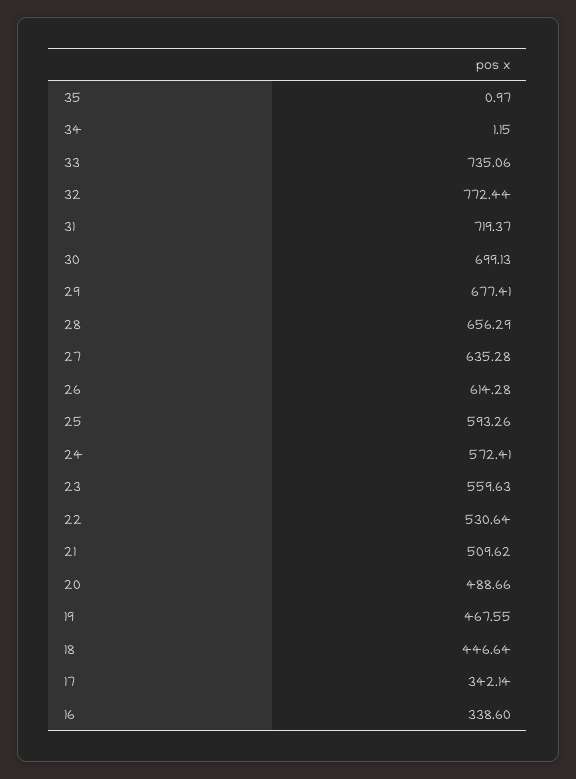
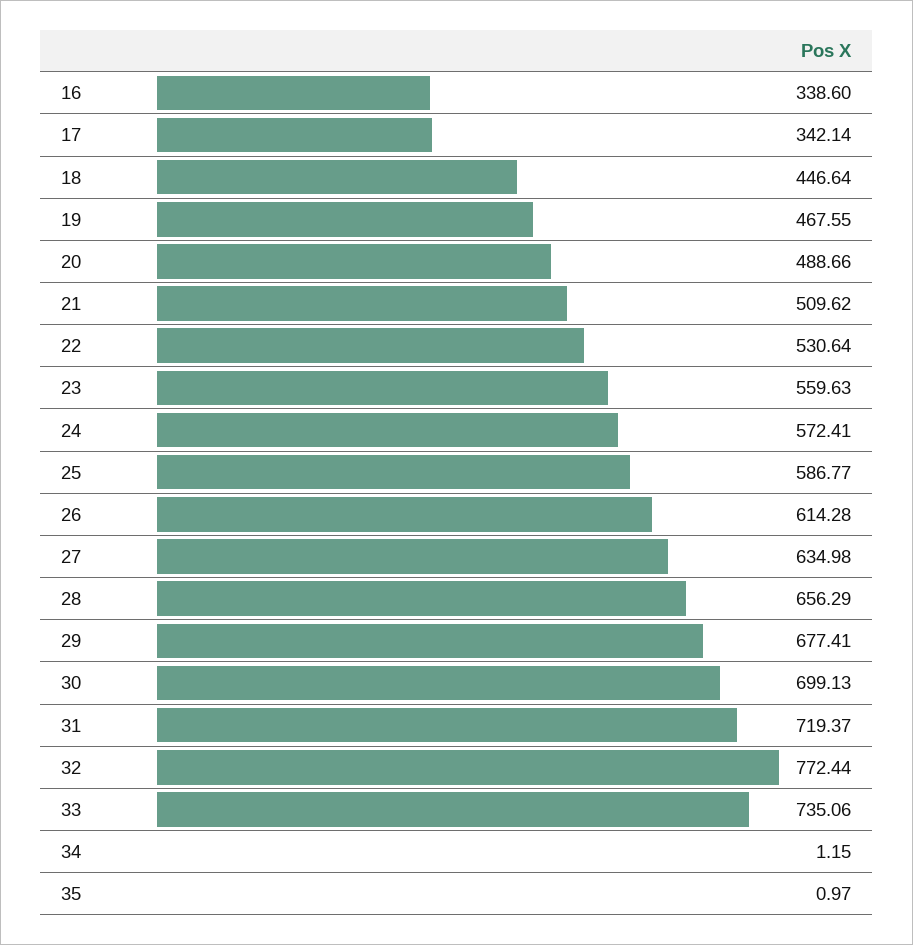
  {
    "35": 0.97,
    "34": 1.15,
    "33": 735.06,
    "32": 772.44,
    "31": 719.37,
    "30": 699.13,
    "29": 677.41,
    "28": 656.29,
-   "27": 635.28,
+   "27": 634.98,
    "26": 614.28,
-   "25": 593.26,
+   "25": 586.77,
    "24": 572.41,
    "23": 559.63,
    "22": 530.64,
    "21": 509.62,
    "20": 488.66,
    "19": 467.55,
    "18": 446.64,
    "17": 342.14,
    "16": 338.6
  }

